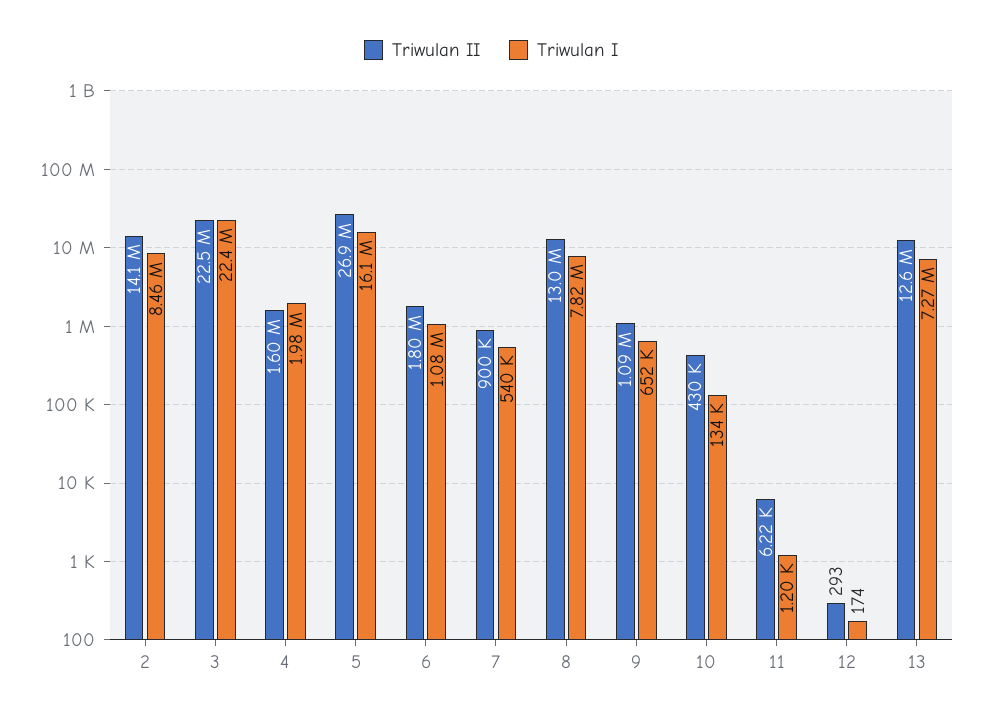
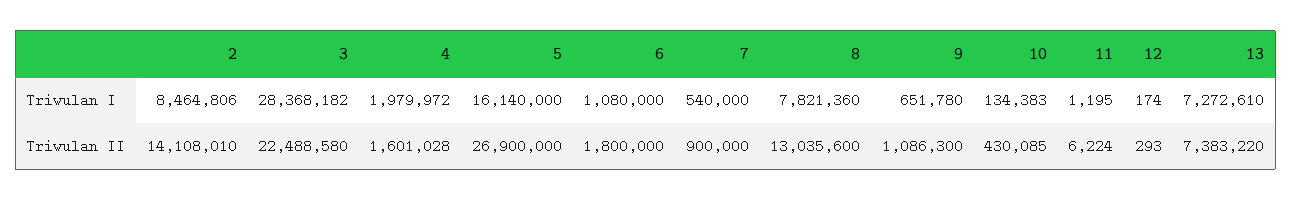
  {
    "Triwulan II": {
      "2": 14108010,
      "3": 22488580,
      "4": 1601028,
      "5": 26900000,
      "6": 1800000,
      "7": 900000,
      "8": 13035600,
      "9": 1086300,
      "10": 430085,
      "11": 6224,
      "12": 293,
-     "13": 12600000
+     "13": 7383220
    },
    "Triwulan I": {
      "2": 8464806,
-     "3": 22400000,
+     "3": 28368182,
      "4": 1979972,
      "5": 16140000,
      "6": 1080000,
      "7": 540000,
      "8": 7821360,
      "9": 651780,
      "10": 134383,
      "11": 1195,
      "12": 174,
      "13": 7272610
    }
  }

